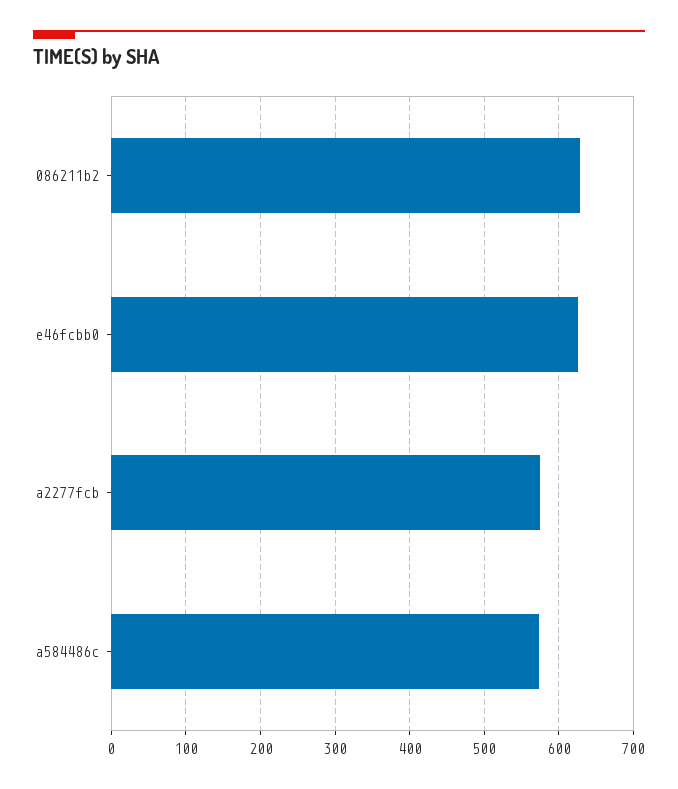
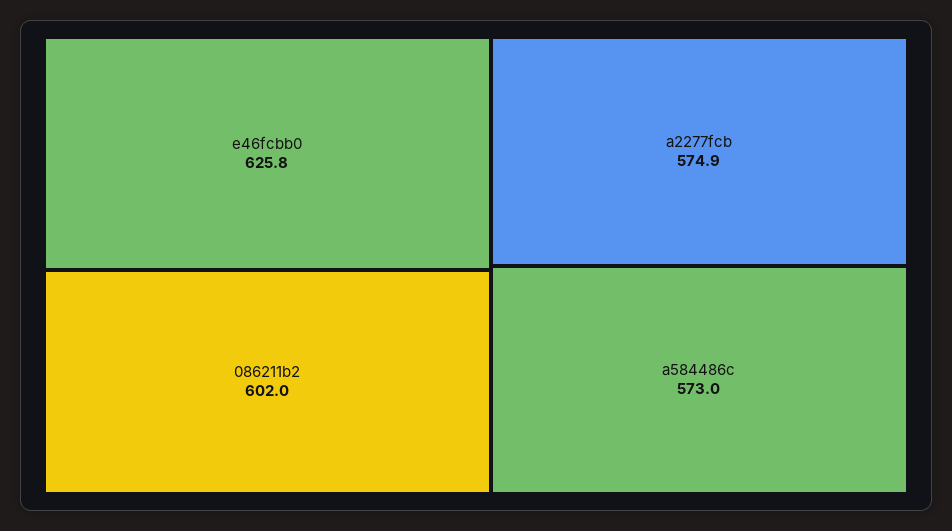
  {
-   "086211b2": 630,
+   "086211b2": 602,
    "e46fcbb0": 625.8,
    "a2277fcb": 574.9,
    "a584486c": 573
  }

